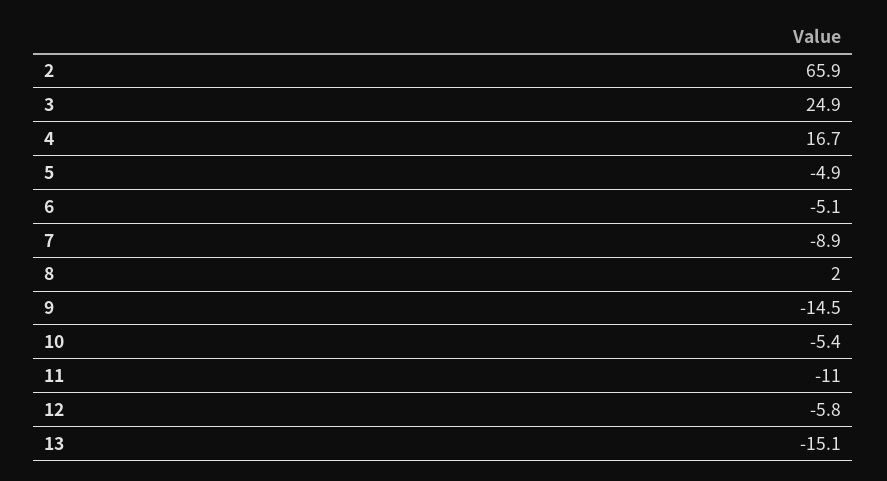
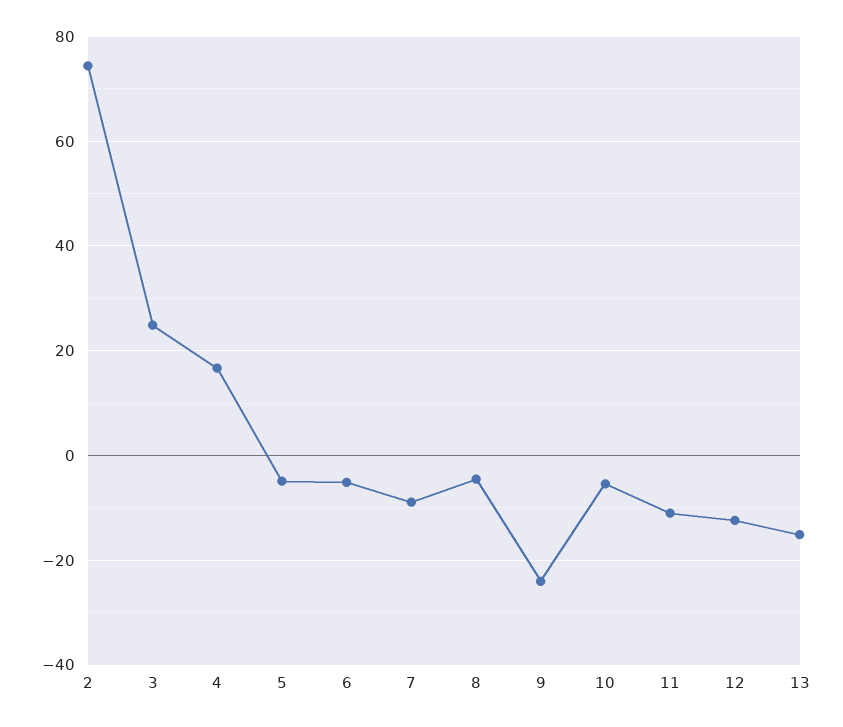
  {
-   "2": 65.9,
+   "2": 74,
    "3": 24.9,
    "4": 16.7,
    "5": -4.9,
    "6": -5.1,
    "7": -8.9,
-   "8": 2,
+   "8": -4,
-   "9": -14.5,
+   "9": -24,
    "10": -5.4,
    "11": -11,
-   "12": -5.8,
+   "12": -12,
    "13": -15.1
  }

